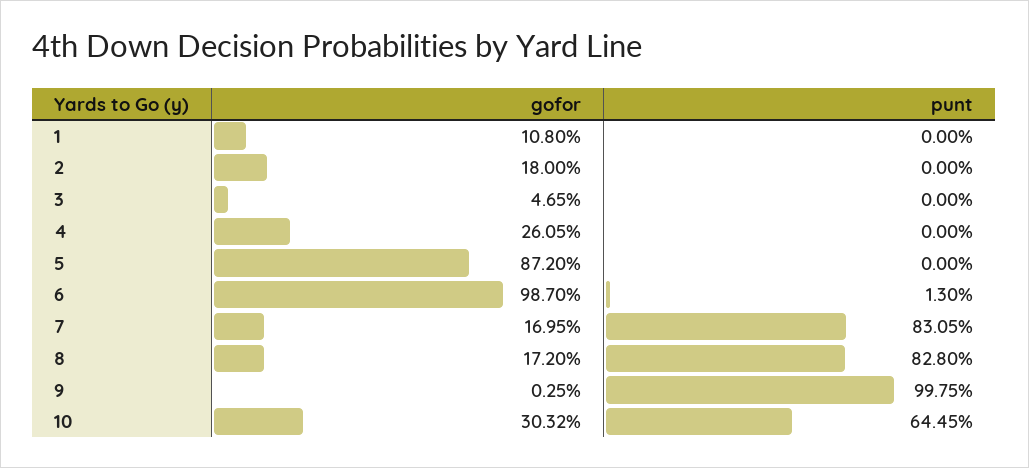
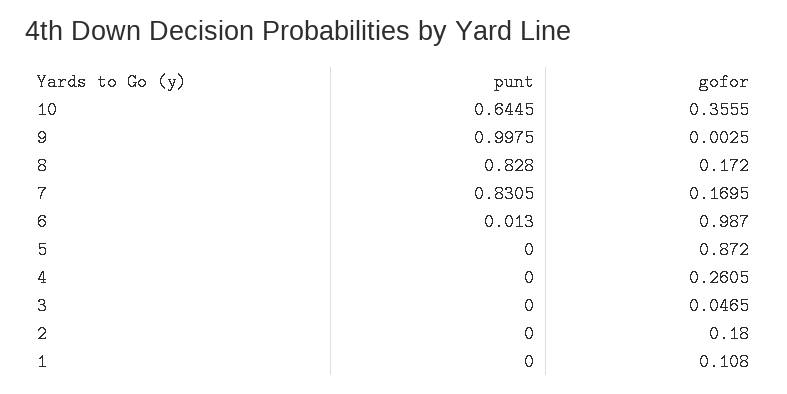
  {
    "gofor": {
      "1": 0.108,
      "2": 0.18,
      "3": 0.0465,
      "4": 0.2605,
      "5": 0.872,
      "6": 0.987,
      "7": 0.1695,
      "8": 0.172,
      "9": 0.0025,
-     "10": 0.3032
+     "10": 0.3555
    },
    "punt": {
      "1": 0,
      "2": 0,
      "3": 0,
      "4": 0,
      "5": 0,
      "6": 0.013,
      "7": 0.8305,
      "8": 0.828,
      "9": 0.9975,
      "10": 0.6445
    }
  }

